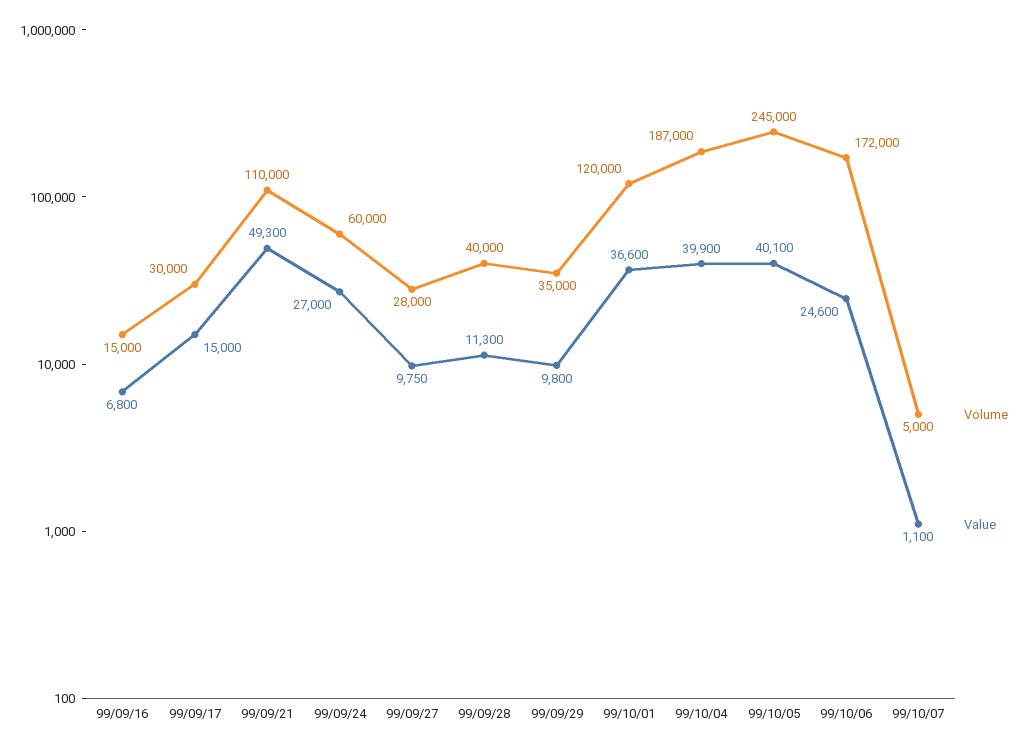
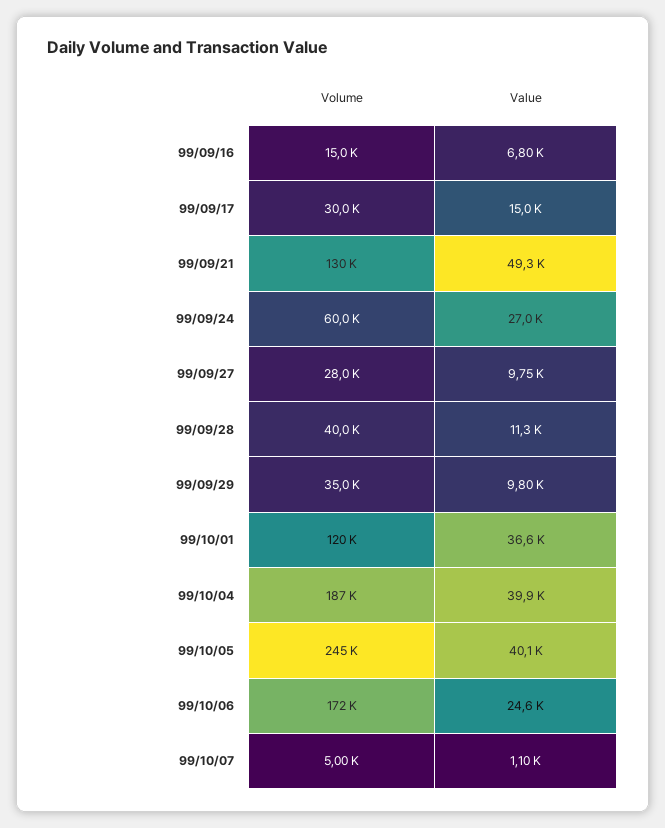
  {
    "Volume": {
      "99/09/16": 15000,
      "99/09/17": 30000,
-     "99/09/21": 110000,
+     "99/09/21": 130000,
      "99/09/24": 60000,
      "99/09/27": 28000,
      "99/09/28": 40000,
      "99/09/29": 35000,
      "99/10/01": 120000,
      "99/10/04": 187000,
      "99/10/05": 245000,
      "99/10/06": 172000,
      "99/10/07": 5000
    },
    "Value": {
      "99/09/16": 6800,
      "99/09/17": 15000,
      "99/09/21": 49300,
      "99/09/24": 27000,
      "99/09/27": 9750,
      "99/09/28": 11300,
      "99/09/29": 9800,
      "99/10/01": 36600,
      "99/10/04": 39900,
      "99/10/05": 40100,
      "99/10/06": 24600,
      "99/10/07": 1100
    }
  }

